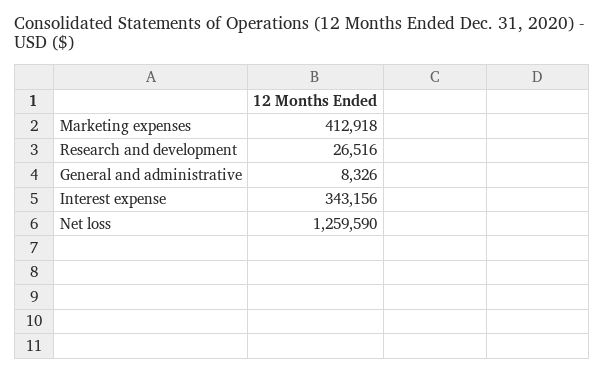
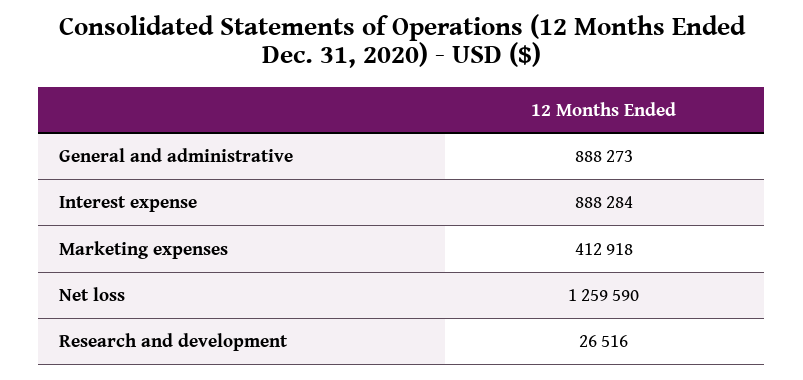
  {
    "Marketing expenses": 412918,
    "Research and development": 26516,
-   "General and administrative": 8326,
+   "General and administrative": 888273,
-   "Interest expense": 343156,
+   "Interest expense": 888284,
    "Net loss": 1259590
  }

